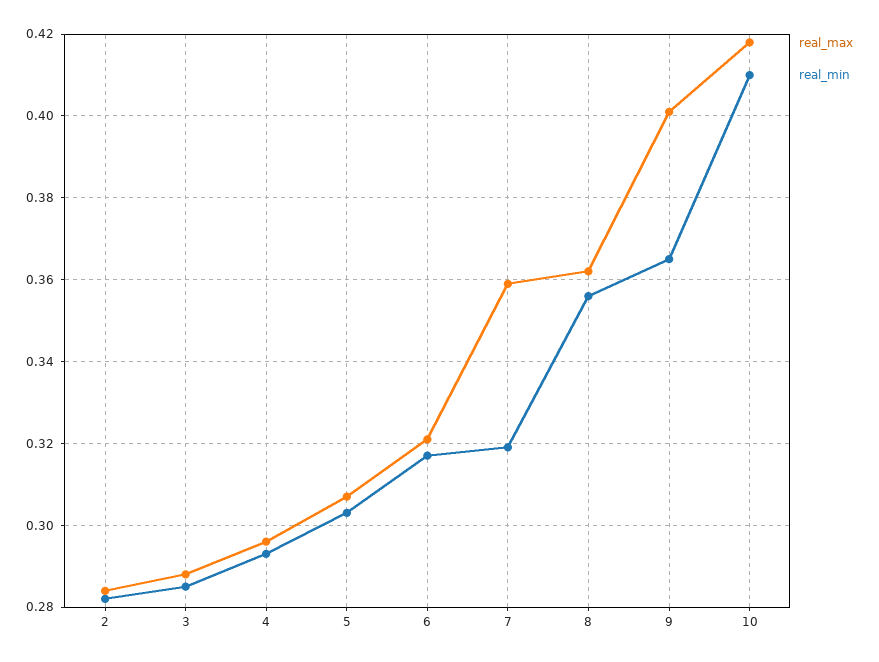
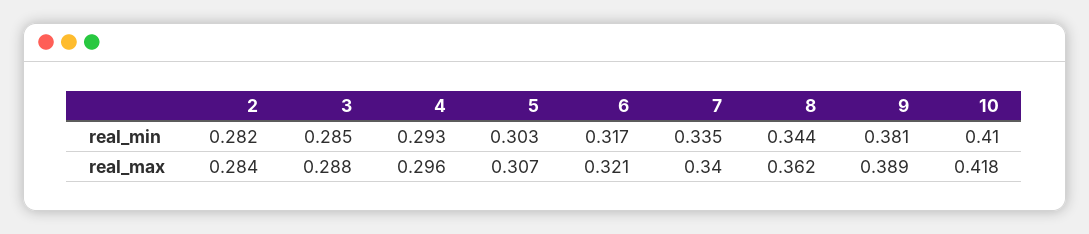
  {
    "real_max": {
      "2": 0.284,
      "3": 0.288,
      "4": 0.296,
      "5": 0.307,
      "6": 0.321,
-     "7": 0.36,
+     "7": 0.34,
      "8": 0.362,
-     "9": 0.4,
+     "9": 0.389,
      "10": 0.418
    },
    "real_min": {
      "2": 0.282,
      "3": 0.285,
      "4": 0.293,
      "5": 0.303,
      "6": 0.317,
-     "7": 0.32,
+     "7": 0.335,
-     "8": 0.355,
+     "8": 0.344,
-     "9": 0.365,
+     "9": 0.381,
      "10": 0.41
    }
  }

